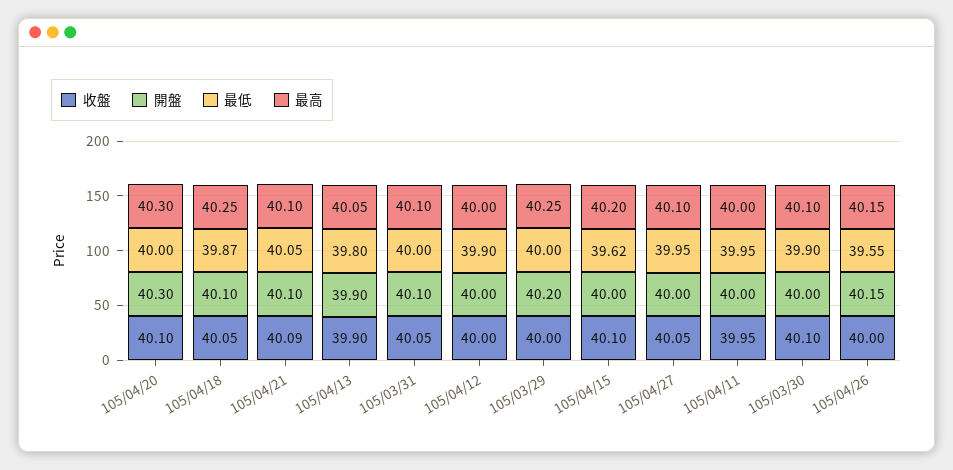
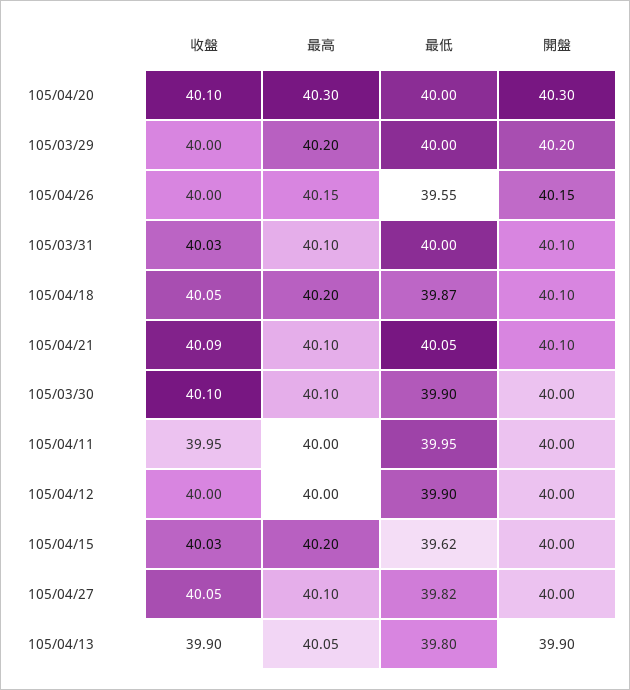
  {
    "收盤": {
      "105/04/20": 40.1,
      "105/04/18": 40.05,
      "105/04/21": 40.09,
      "105/04/13": 39.9,
-     "105/03/31": 40.05,
+     "105/03/31": 40.03,
      "105/04/12": 40,
      "105/03/29": 40,
-     "105/04/15": 40.1,
+     "105/04/15": 40.03,
      "105/04/27": 40.05,
      "105/04/11": 39.95,
      "105/03/30": 40.1,
      "105/04/26": 40
    },
    "開盤": {
      "105/04/20": 40.3,
      "105/04/18": 40.1,
      "105/04/21": 40.1,
      "105/04/13": 39.9,
      "105/03/31": 40.1,
      "105/04/12": 40,
      "105/03/29": 40.2,
      "105/04/15": 40,
      "105/04/27": 40,
      "105/04/11": 40,
      "105/03/30": 40,
      "105/04/26": 40.15
    },
    "最低": {
      "105/04/20": 40,
      "105/04/18": 39.87,
      "105/04/21": 40.05,
      "105/04/13": 39.8,
      "105/03/31": 40,
      "105/04/12": 39.9,
      "105/03/29": 40,
      "105/04/15": 39.62,
-     "105/04/27": 39.95,
+     "105/04/27": 39.82,
      "105/04/11": 39.95,
      "105/03/30": 39.9,
      "105/04/26": 39.55
    },
    "最高": {
      "105/04/20": 40.3,
-     "105/04/18": 40.25,
+     "105/04/18": 40.2,
      "105/04/21": 40.1,
      "105/04/13": 40.05,
      "105/03/31": 40.1,
      "105/04/12": 40,
-     "105/03/29": 40.25,
+     "105/03/29": 40.2,
      "105/04/15": 40.2,
      "105/04/27": 40.1,
      "105/04/11": 40,
      "105/03/30": 40.1,
      "105/04/26": 40.15
    }
  }

